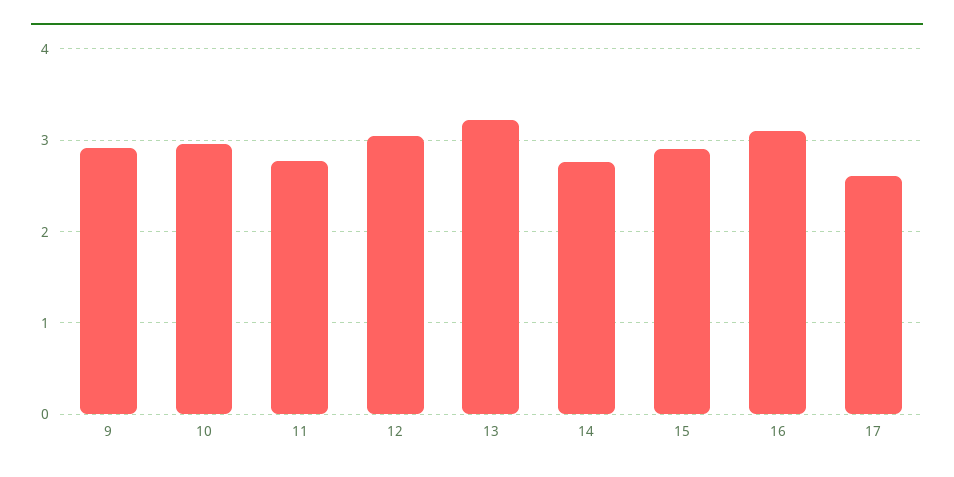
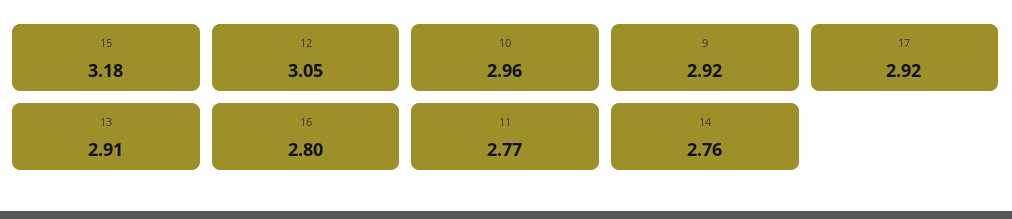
  {
    "9": 2.92,
    "10": 2.96,
    "11": 2.77,
    "12": 3.05,
-   "13": 3.2,
+   "13": 2.91,
    "14": 2.76,
-   "15": 2.9,
+   "15": 3.18,
-   "16": 3.1,
+   "16": 2.8,
-   "17": 2.6
+   "17": 2.92
  }

